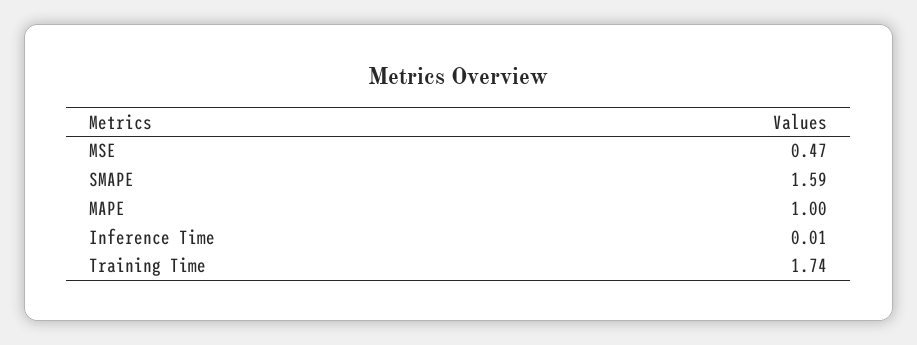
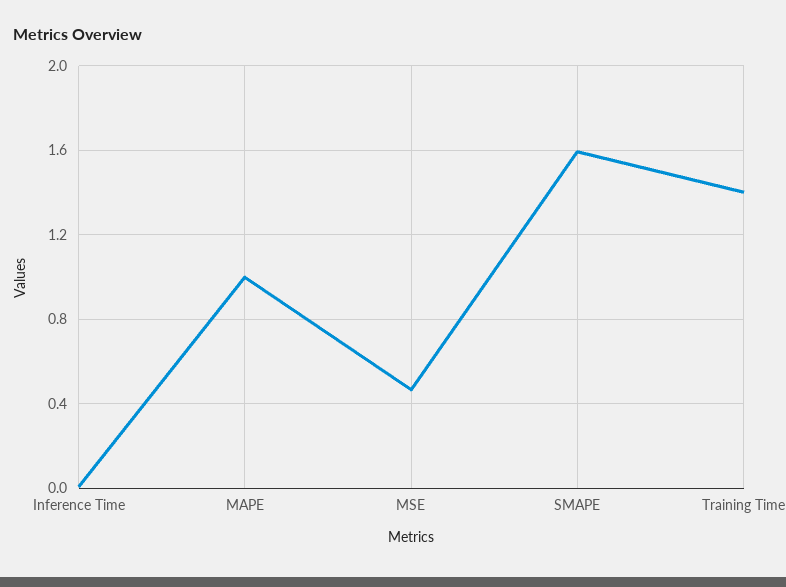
  {
    "MSE": 0.47,
    "SMAPE": 1.59,
    "MAPE": 1,
    "Inference Time": 0.01,
-   "Training Time": 1.74
+   "Training Time": 1.4
  }

